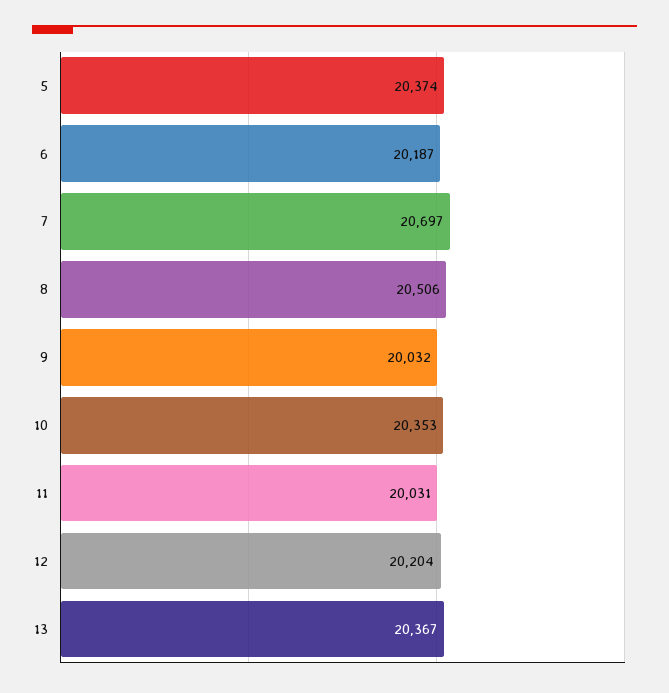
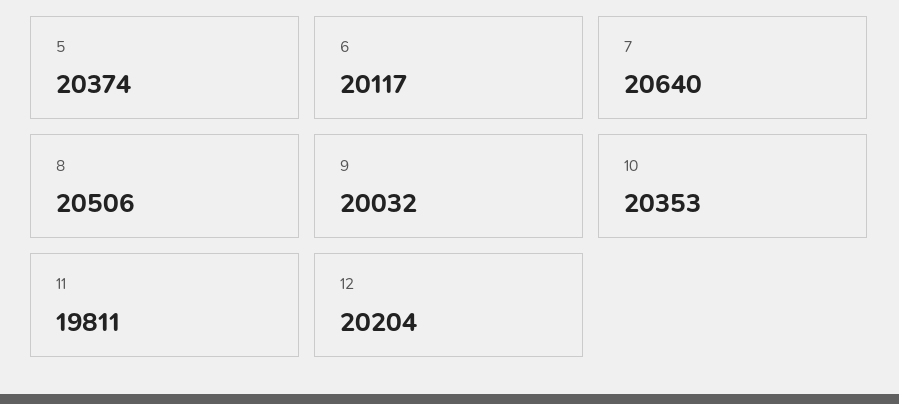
  {
    "5": 20374,
-   "6": 20187,
+   "6": 20117,
-   "7": 20697,
+   "7": 20640,
    "8": 20506,
    "9": 20032,
    "10": 20353,
-   "11": 20031,
+   "11": 19811,
-   "12": 20204,
+   "12": 20204
-   "13": 20367
  }

